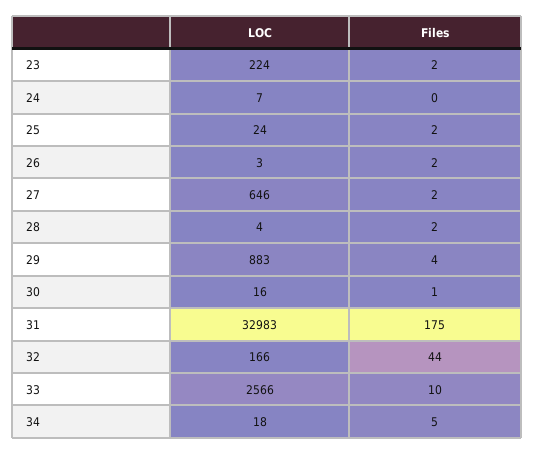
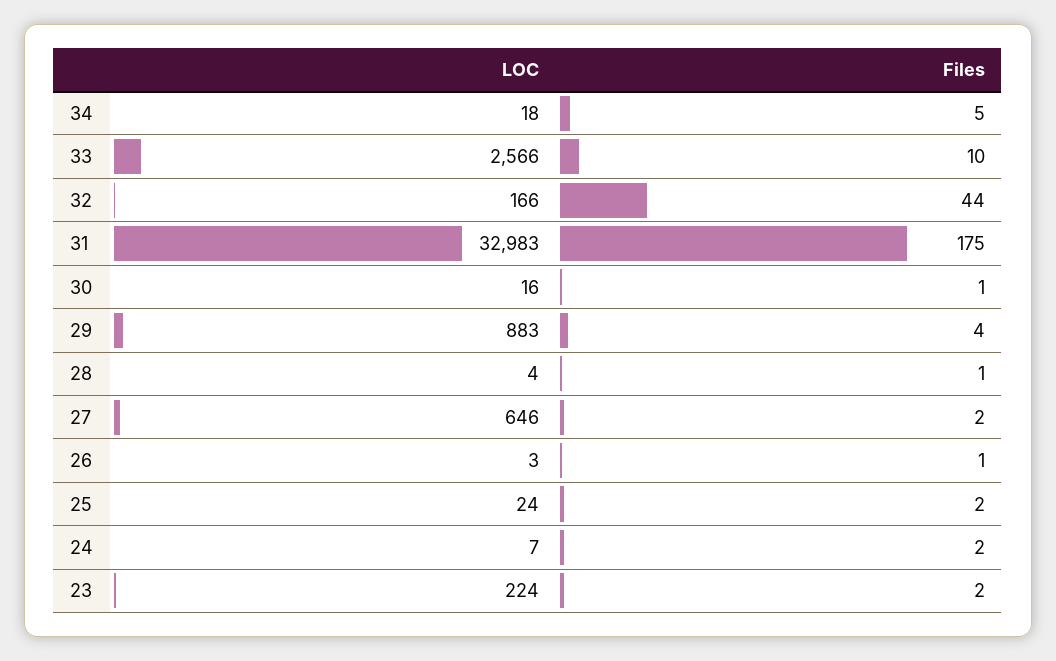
  {
    "LOC": {
      "23": 224,
      "24": 7,
      "25": 24,
      "26": 3,
      "27": 646,
      "28": 4,
      "29": 883,
      "30": 16,
      "31": 32983,
      "32": 166,
      "33": 2566,
      "34": 18
    },
    "Files": {
      "23": 2,
-     "24": 0,
+     "24": 2,
      "25": 2,
-     "26": 2,
+     "26": 1,
      "27": 2,
-     "28": 2,
+     "28": 1,
      "29": 4,
      "30": 1,
      "31": 175,
      "32": 44,
      "33": 10,
      "34": 5
    }
  }

